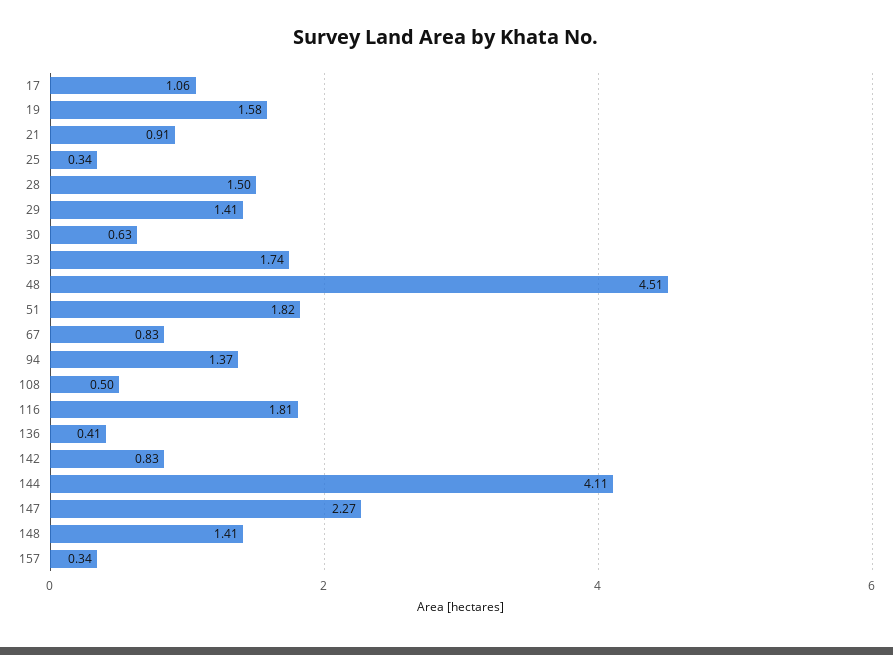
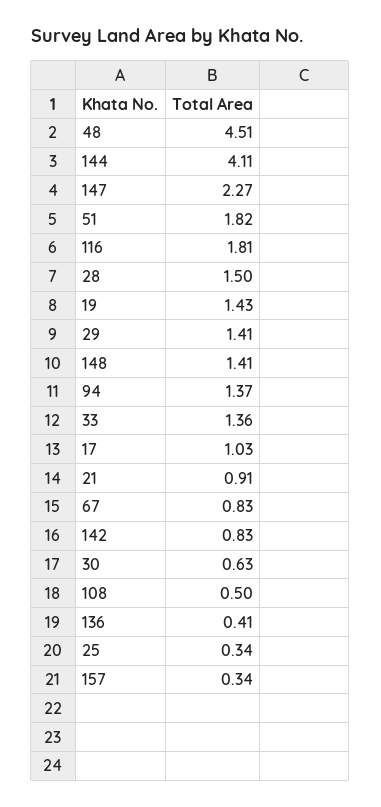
  {
-   "17": 1.06,
+   "17": 1.03,
-   "19": 1.58,
+   "19": 1.43,
    "21": 0.91,
    "25": 0.34,
    "28": 1.5,
    "29": 1.41,
    "30": 0.63,
-   "33": 1.74,
+   "33": 1.36,
    "48": 4.51,
    "51": 1.82,
    "67": 0.83,
    "94": 1.37,
    "108": 0.5,
    "116": 1.81,
    "136": 0.41,
    "142": 0.83,
    "144": 4.11,
    "147": 2.27,
    "148": 1.41,
    "157": 0.34
  }

